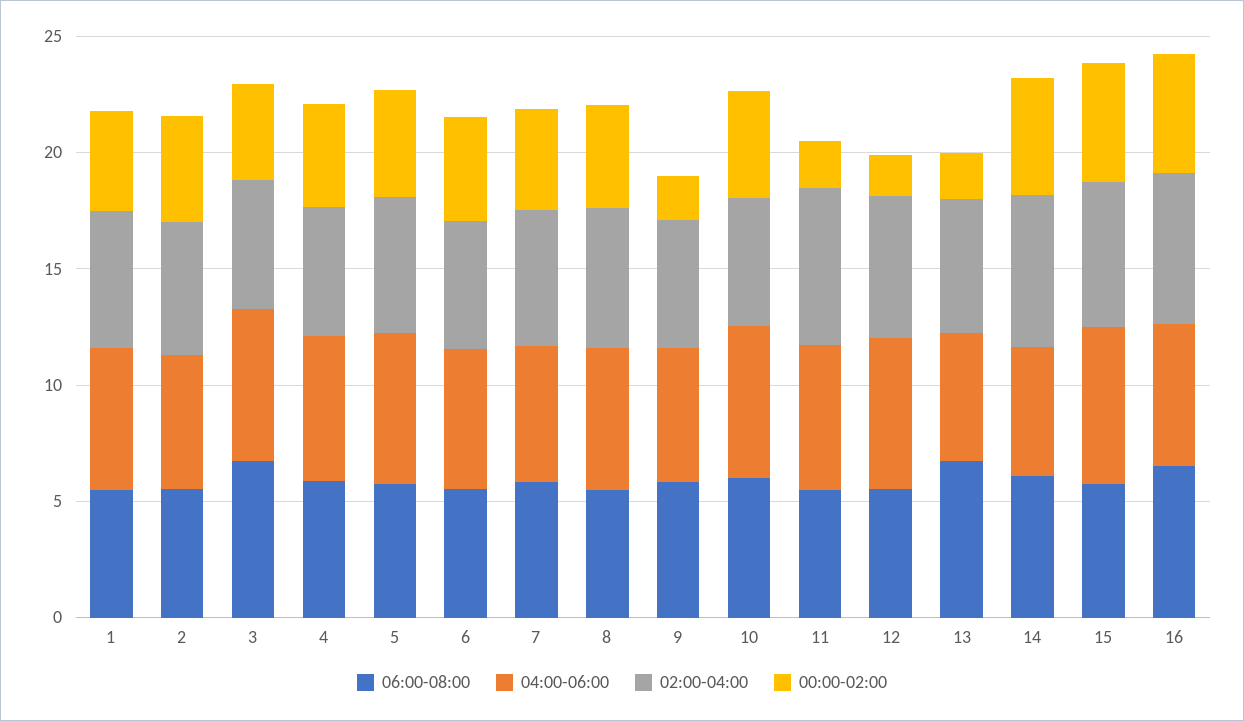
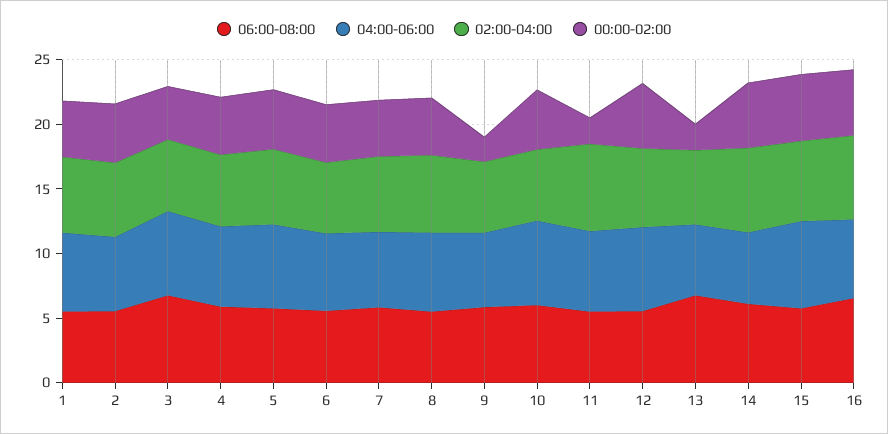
  {
    "06:00-08:00": {
      "1": 6,
      "2": 6,
      "3": 7,
      "4": 6,
      "5": 6,
      "6": 6,
      "7": 6,
      "8": 6,
      "9": 6,
      "10": 6,
      "11": 6,
      "12": 6,
      "13": 7,
      "14": 6,
      "15": 6,
      "16": 7
    },
    "04:00-06:00": {
      "1": 6,
      "2": 6,
      "3": 7,
      "4": 6,
      "5": 7,
      "6": 6,
      "7": 6,
      "8": 6,
      "9": 6,
      "10": 7,
      "11": 6,
      "12": 7,
      "13": 6,
      "14": 6,
      "15": 7,
      "16": 6
    },
    "02:00-04:00": {
      "1": 6,
      "2": 6,
      "3": 6,
      "4": 6,
      "5": 6,
      "6": 6,
      "7": 6,
      "8": 6,
      "9": 6,
      "10": 6,
      "11": 7,
      "12": 6,
      "13": 6,
      "14": 7,
      "15": 6,
      "16": 7
    },
    "00:00-02:00": {
      "1": 4,
      "2": 5,
      "3": 4,
      "4": 4,
      "5": 5,
      "6": 4,
      "7": 4,
      "8": 4,
      "9": 2,
      "10": 5,
      "11": 2,
-     "12": 2,
+     "12": 5,
      "13": 2,
      "14": 5,
      "15": 5,
      "16": 5
    }
  }

